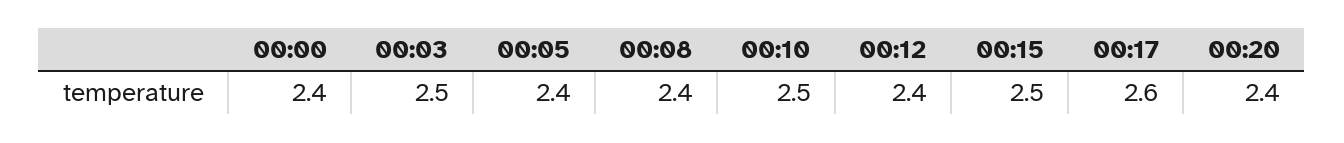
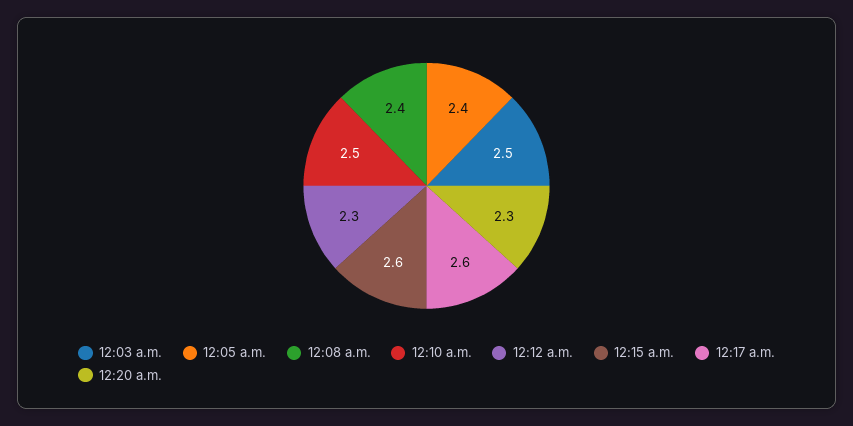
  {
-   "00:00": 2.4,
    "00:03": 2.5,
    "00:05": 2.4,
    "00:08": 2.4,
    "00:10": 2.5,
-   "00:12": 2.4,
+   "00:12": 2.3,
-   "00:15": 2.5,
+   "00:15": 2.6,
    "00:17": 2.6,
-   "00:20": 2.4
+   "00:20": 2.3
  }

